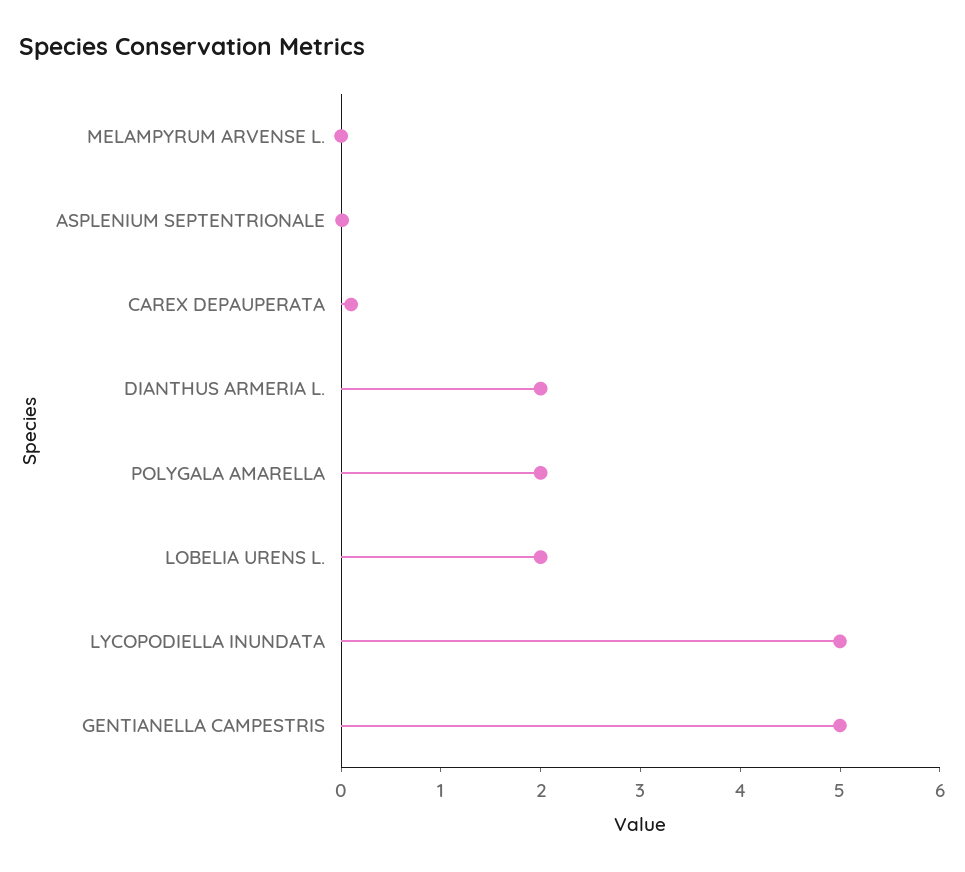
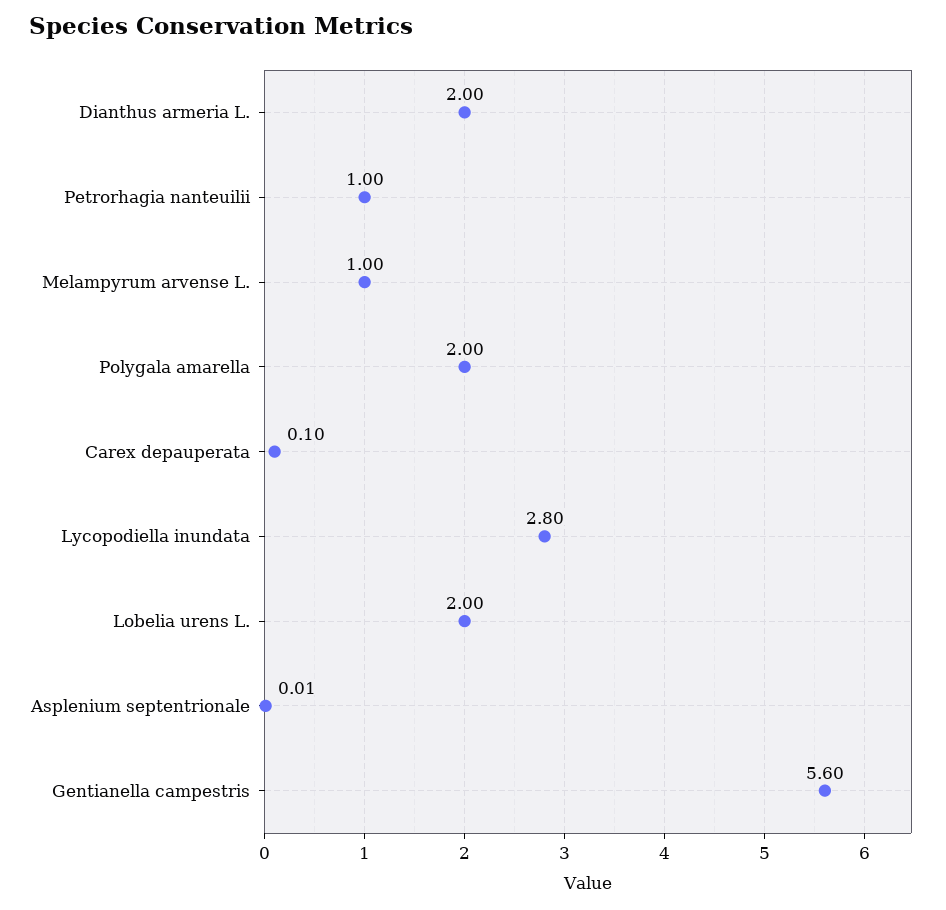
  {
-   "MELAMPYRUM ARVENSE L.": 0,
+   "MELAMPYRUM ARVENSE L.": 1,
    "ASPLENIUM SEPTENTRIONALE": 0.01,
    "CAREX DEPAUPERATA": 0.1,
    "DIANTHUS ARMERIA L.": 2,
    "POLYGALA AMARELLA": 2,
    "LOBELIA URENS L.": 2,
-   "LYCOPODIELLA INUNDATA": 5,
+   "LYCOPODIELLA INUNDATA": 2.8,
-   "GENTIANELLA CAMPESTRIS": 5
+   "GENTIANELLA CAMPESTRIS": 5.6,
+   "Petrorhagia nanteuilii": 1
  }

